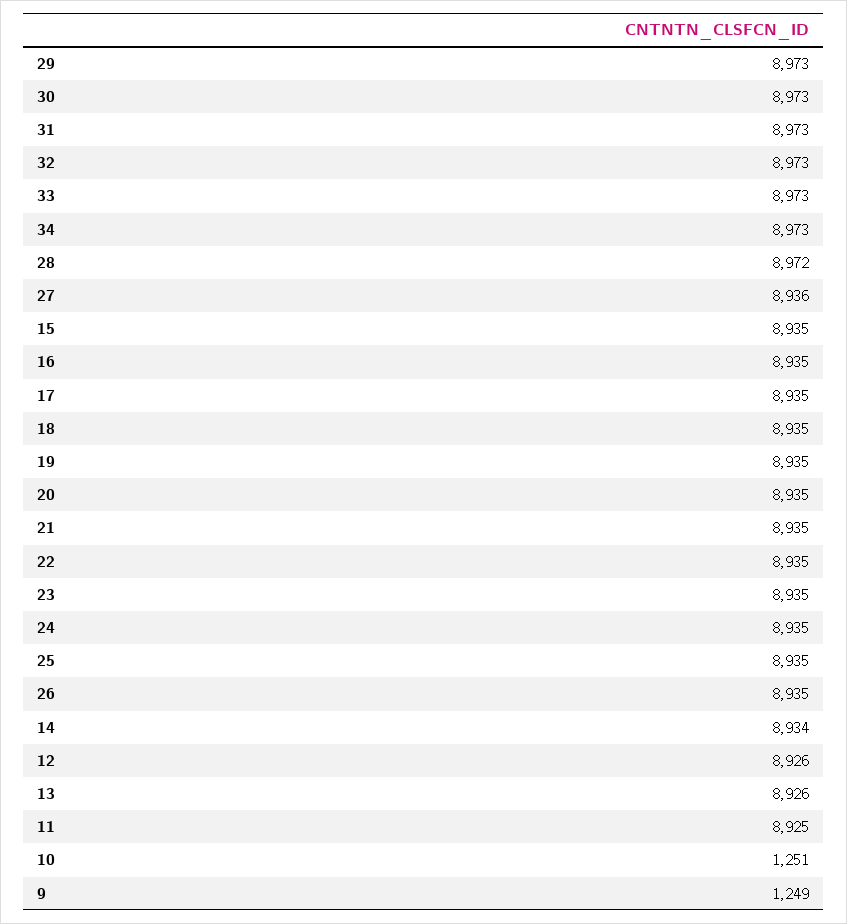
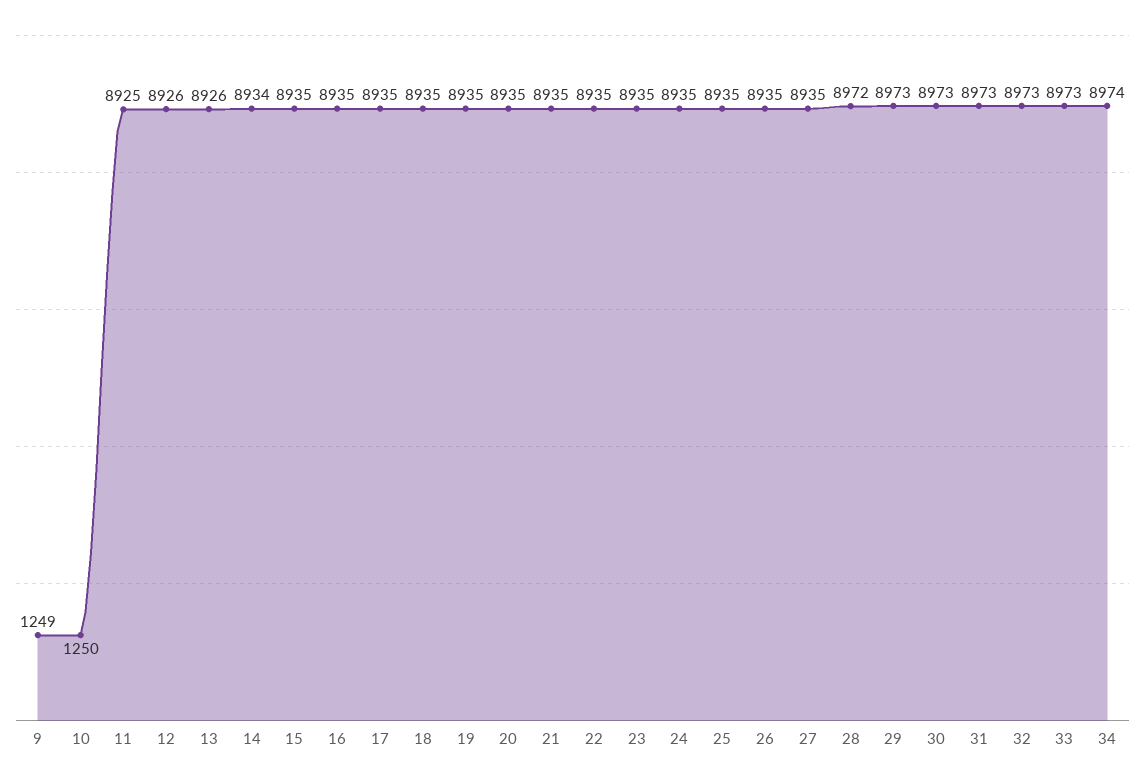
  {
    "29": 8973,
    "30": 8973,
    "31": 8973,
    "32": 8973,
    "33": 8973,
-   "34": 8973,
+   "34": 8974,
    "28": 8972,
-   "27": 8936,
+   "27": 8935,
    "15": 8935,
    "16": 8935,
    "17": 8935,
    "18": 8935,
    "19": 8935,
    "20": 8935,
    "21": 8935,
    "22": 8935,
    "23": 8935,
    "24": 8935,
    "25": 8935,
    "26": 8935,
    "14": 8934,
    "12": 8926,
    "13": 8926,
    "11": 8925,
-   "10": 1251,
+   "10": 1250,
    "9": 1249
  }

